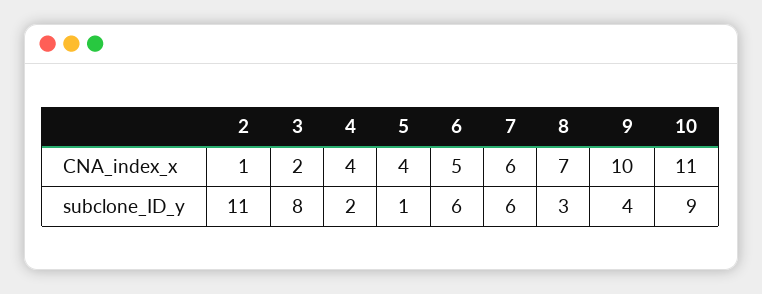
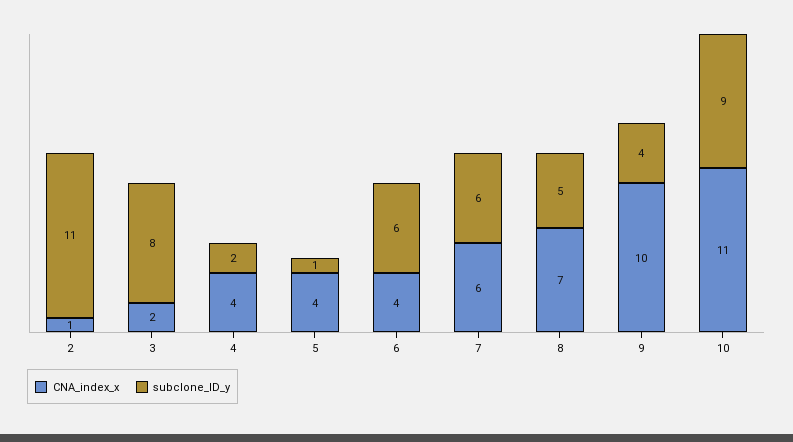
  {
    "CNA_index_x": {
      "2": 1,
      "3": 2,
      "4": 4,
      "5": 4,
-     "6": 5,
+     "6": 4,
      "7": 6,
      "8": 7,
      "9": 10,
      "10": 11
    },
    "subclone_ID_y": {
      "2": 11,
      "3": 8,
      "4": 2,
      "5": 1,
      "6": 6,
      "7": 6,
-     "8": 3,
+     "8": 5,
      "9": 4,
      "10": 9
    }
  }

